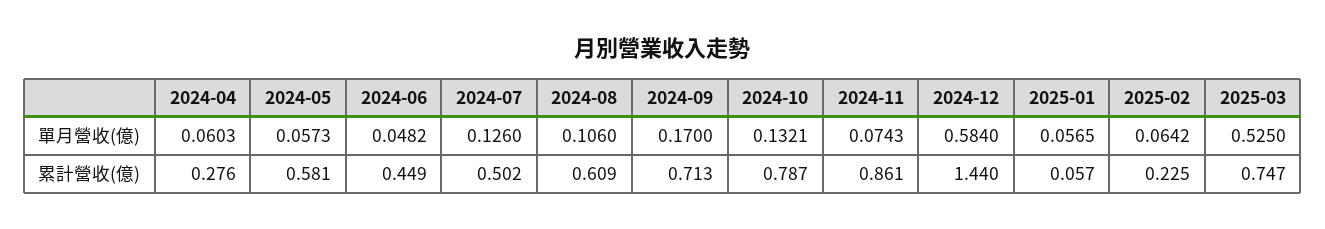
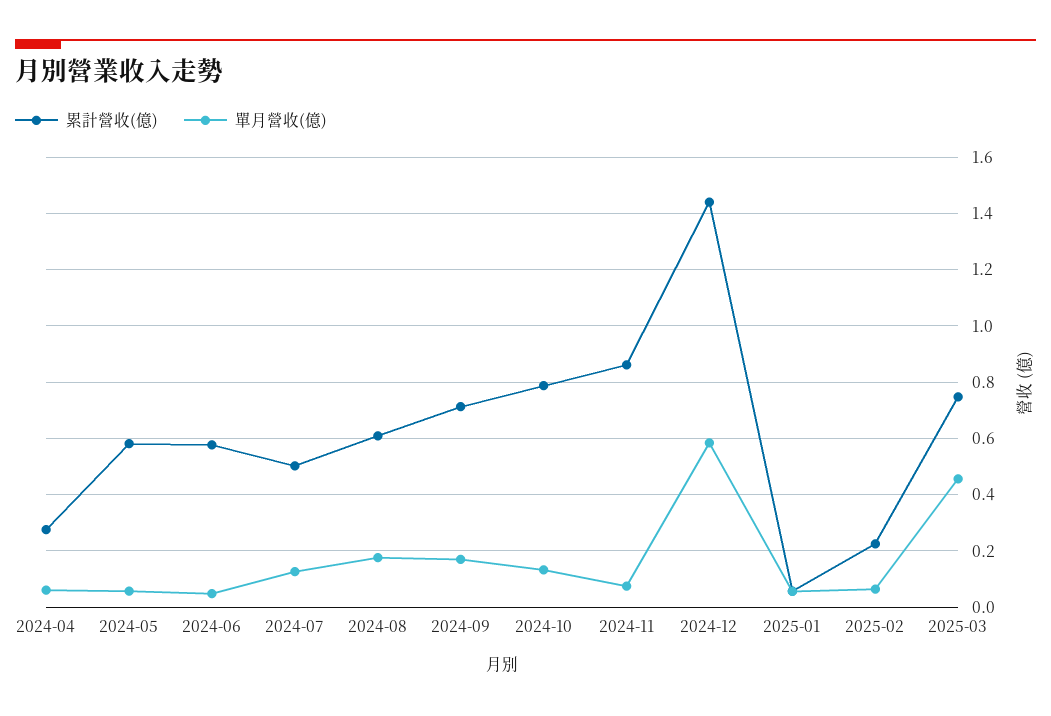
  {
    "單月營收(億)": {
      "2024-04": 0.0603,
      "2024-05": 0.0573,
      "2024-06": 0.0482,
      "2024-07": 0.126,
-     "2024-08": 0.106,
+     "2024-08": 0.175,
      "2024-09": 0.17,
      "2024-10": 0.1321,
      "2024-11": 0.0743,
      "2024-12": 0.584,
      "2025-01": 0.0565,
      "2025-02": 0.0642,
-     "2025-03": 0.525
+     "2025-03": 0.45
    },
    "累計營收(億)": {
      "2024-04": 0.276,
      "2024-05": 0.581,
-     "2024-06": 0.449,
+     "2024-06": 0.575,
      "2024-07": 0.502,
      "2024-08": 0.609,
      "2024-09": 0.713,
      "2024-10": 0.787,
      "2024-11": 0.861,
      "2024-12": 1.44,
      "2025-01": 0.057,
      "2025-02": 0.225,
      "2025-03": 0.747
    }
  }

